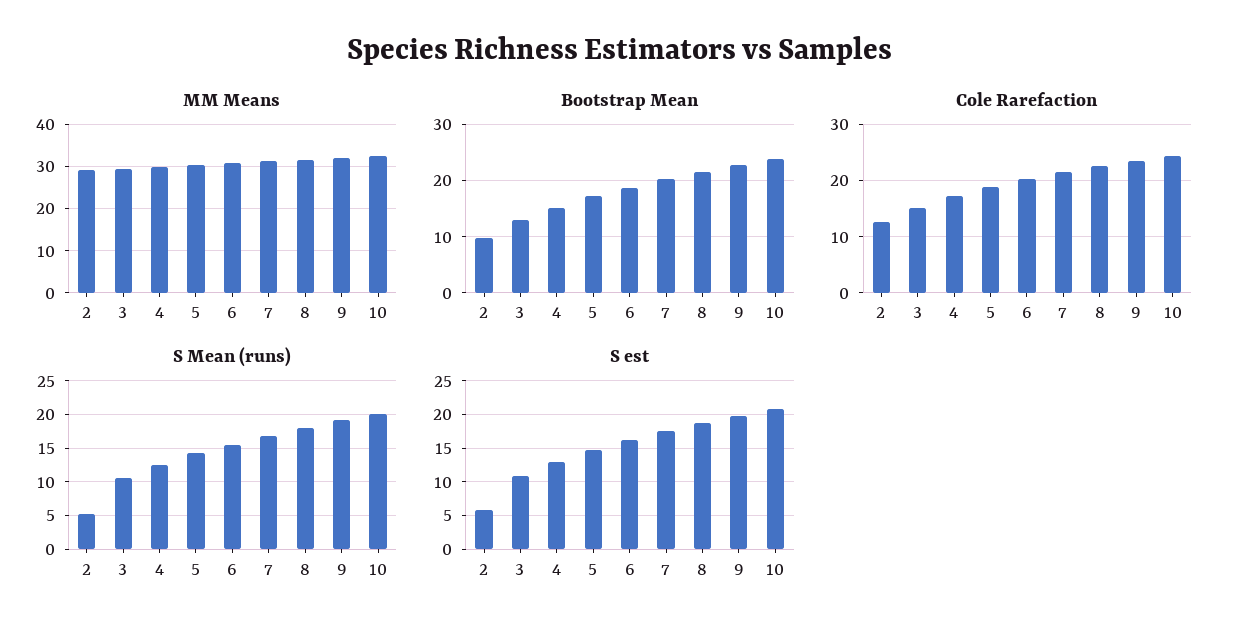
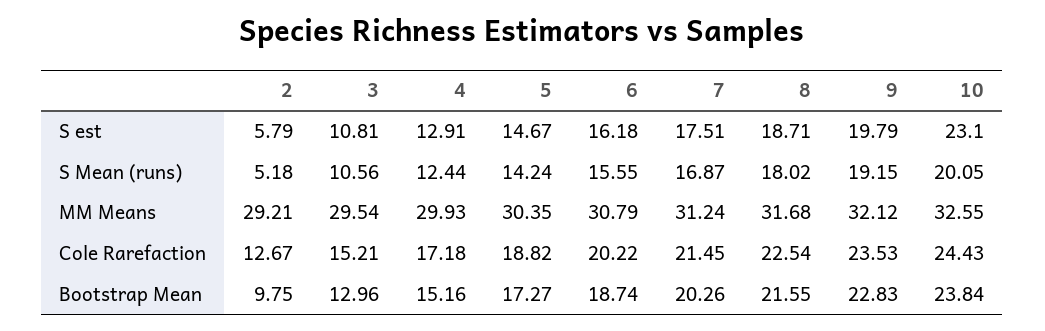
  {
    "MM Means": {
      "2": 29.21,
      "3": 29.54,
      "4": 29.93,
      "5": 30.35,
      "6": 30.79,
      "7": 31.24,
      "8": 31.68,
      "9": 32.12,
      "10": 32.55
    },
    "Bootstrap Mean": {
      "2": 9.75,
      "3": 12.96,
      "4": 15.16,
      "5": 17.27,
      "6": 18.74,
      "7": 20.26,
      "8": 21.55,
      "9": 22.83,
      "10": 23.84
    },
    "Cole Rarefaction": {
      "2": 12.67,
      "3": 15.21,
      "4": 17.18,
      "5": 18.82,
      "6": 20.22,
      "7": 21.45,
      "8": 22.54,
      "9": 23.53,
      "10": 24.43
    },
    "S Mean (runs)": {
      "2": 5.18,
      "3": 10.56,
      "4": 12.44,
      "5": 14.24,
      "6": 15.55,
      "7": 16.87,
      "8": 18.02,
      "9": 19.15,
      "10": 20.05
    },
    "S est": {
      "2": 5.79,
      "3": 10.81,
      "4": 12.91,
      "5": 14.67,
      "6": 16.18,
      "7": 17.51,
      "8": 18.71,
      "9": 19.79,
-     "10": 21
+     "10": 23.1
    }
  }

